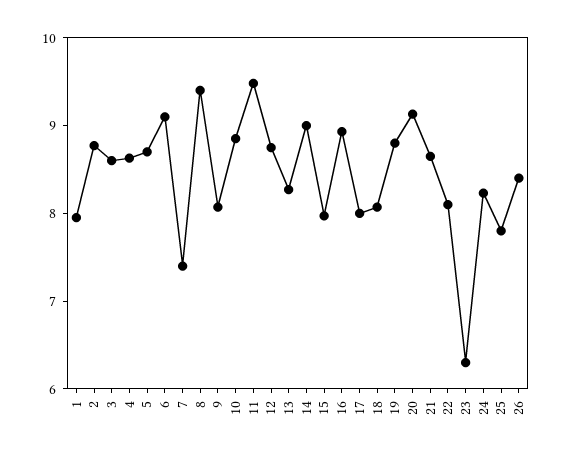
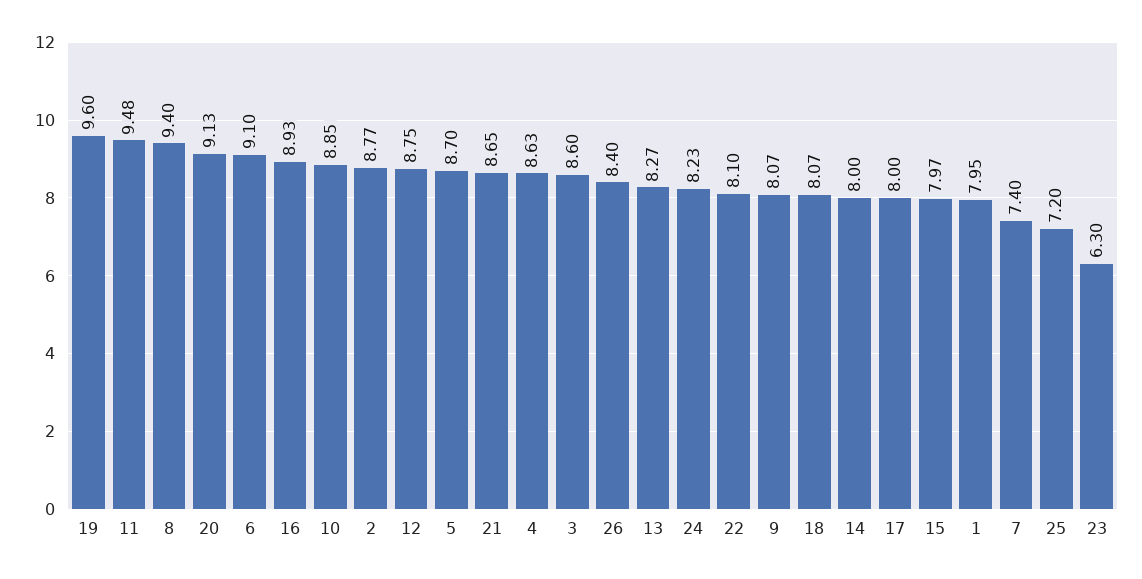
  {
    "1": 7.95,
    "2": 8.77,
    "3": 8.6,
    "4": 8.63,
    "5": 8.7,
    "6": 9.1,
    "7": 7.4,
    "8": 9.4,
    "9": 8.07,
    "10": 8.85,
    "11": 9.48,
    "12": 8.75,
    "13": 8.27,
-   "14": 9,
+   "14": 8,
    "15": 7.97,
    "16": 8.93,
    "17": 8,
    "18": 8.07,
-   "19": 8.8,
+   "19": 9.6,
    "20": 9.13,
    "21": 8.65,
    "22": 8.1,
    "23": 6.3,
    "24": 8.23,
-   "25": 7.8,
+   "25": 7.2,
    "26": 8.4
  }

